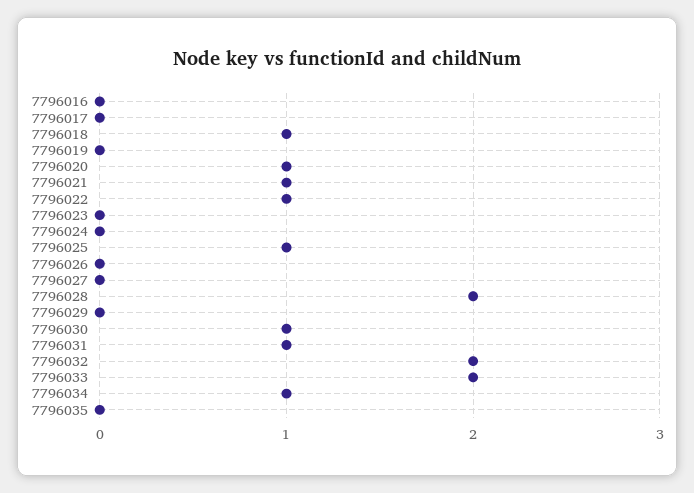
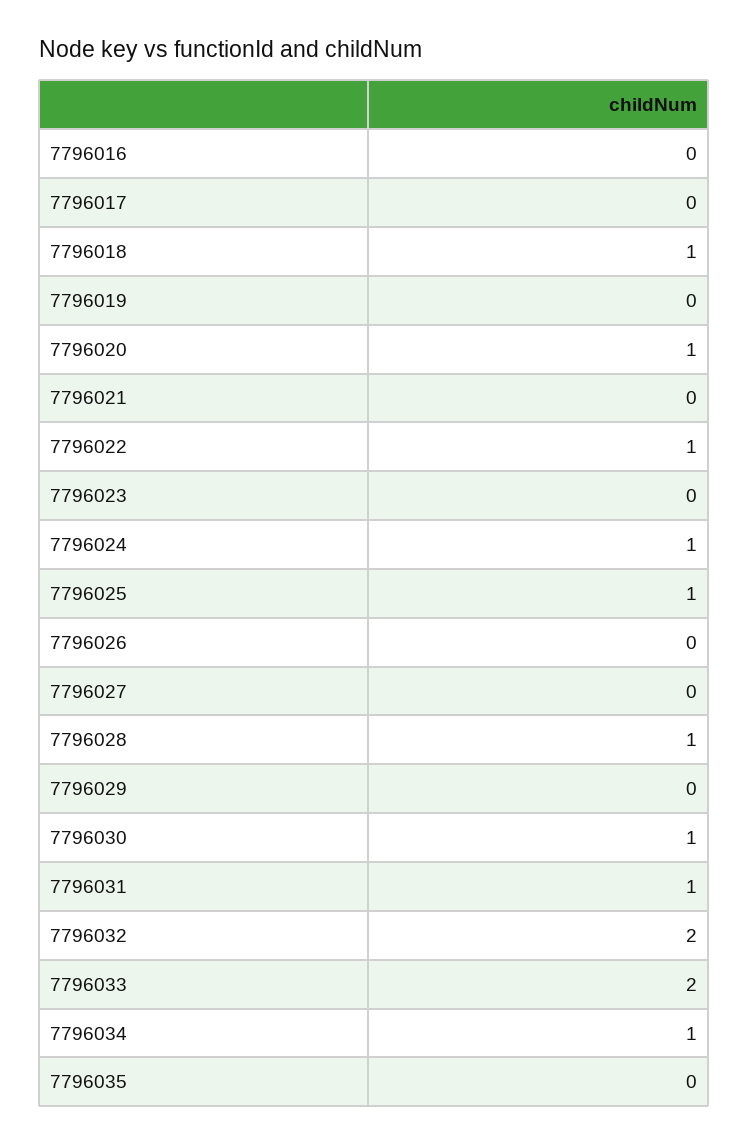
  {
    "7796016": 0,
    "7796017": 0,
    "7796018": 1,
    "7796019": 0,
    "7796020": 1,
-   "7796021": 1,
+   "7796021": 0,
    "7796022": 1,
    "7796023": 0,
-   "7796024": 0,
+   "7796024": 1,
    "7796025": 1,
    "7796026": 0,
    "7796027": 0,
-   "7796028": 2,
+   "7796028": 1,
    "7796029": 0,
    "7796030": 1,
    "7796031": 1,
    "7796032": 2,
    "7796033": 2,
    "7796034": 1,
    "7796035": 0
  }

